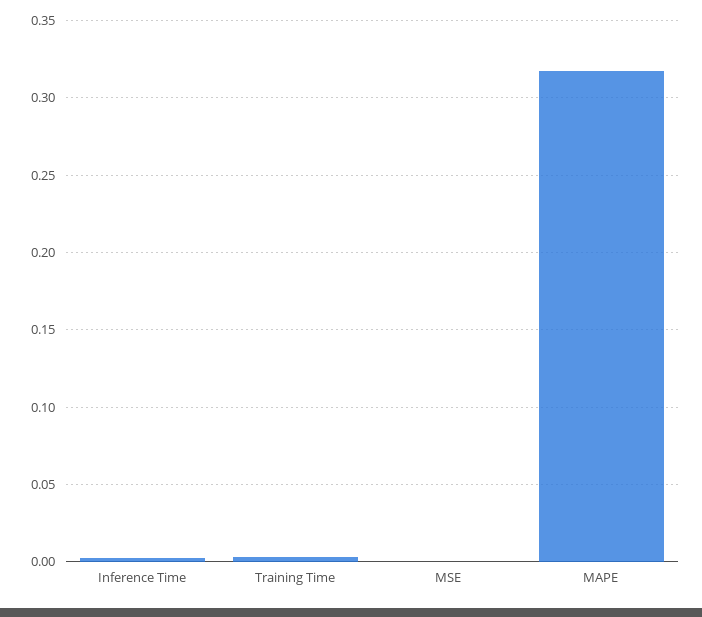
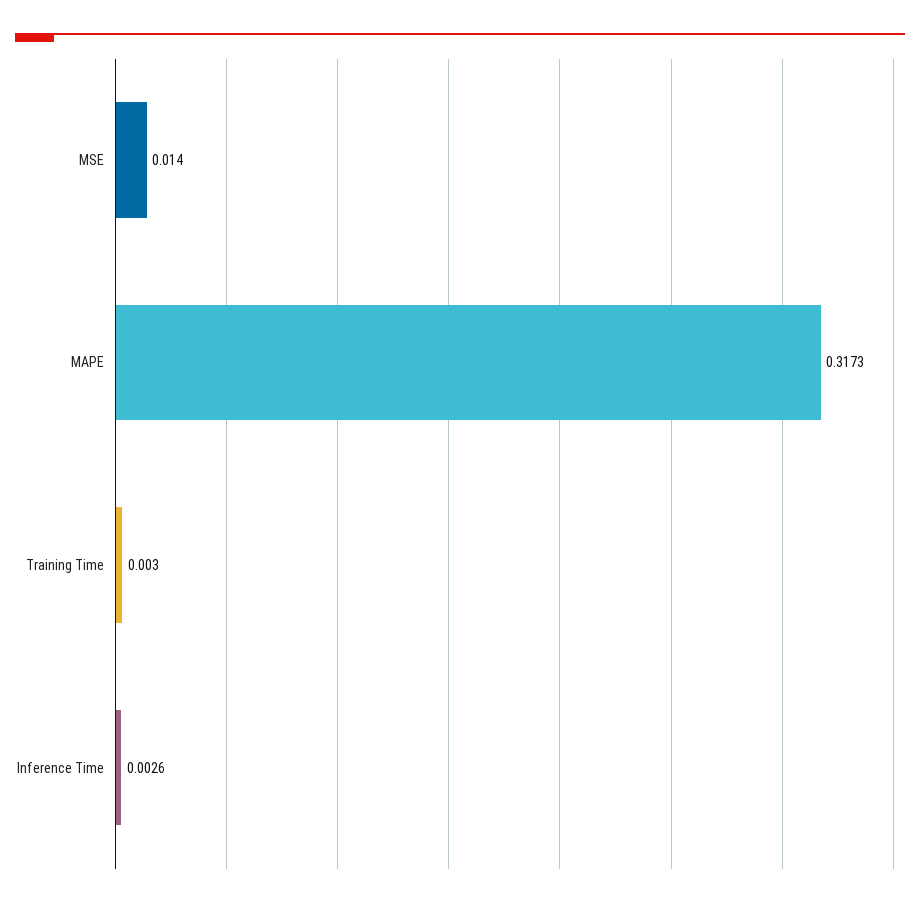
  {
    "Inference Time": 0.0026,
    "Training Time": 0.003,
-   "MSE": 0,
+   "MSE": 0.014,
    "MAPE": 0.3173
  }

